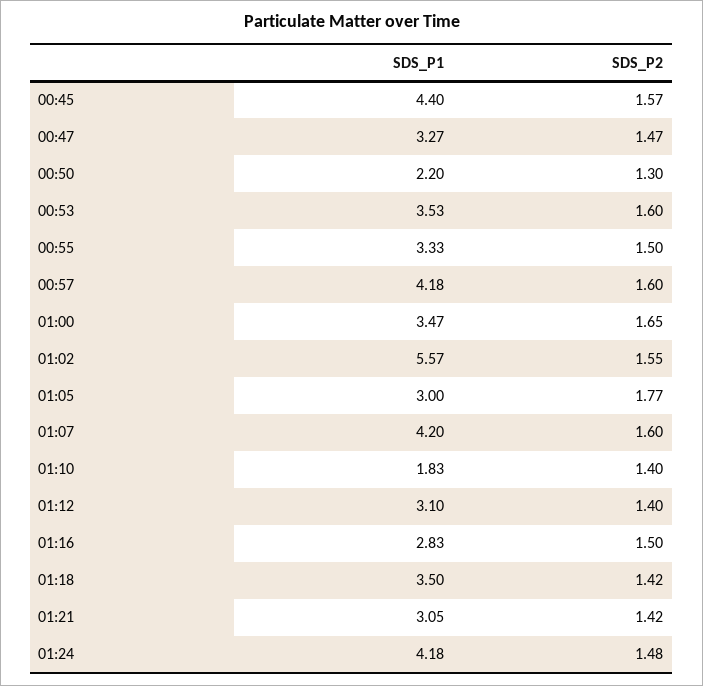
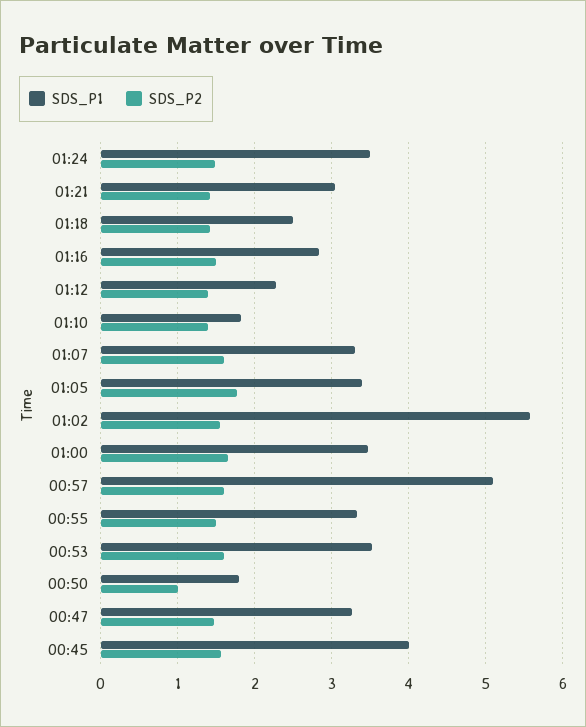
  {
    "SDS_P1": {
-     "00:45": 4.4,
+     "00:45": 4,
      "00:47": 3.27,
-     "00:50": 2.2,
+     "00:50": 1.8,
      "00:53": 3.53,
      "00:55": 3.33,
-     "00:57": 4.18,
+     "00:57": 5.1,
      "01:00": 3.47,
      "01:02": 5.57,
-     "01:05": 3,
+     "01:05": 3.4,
-     "01:07": 4.2,
+     "01:07": 3.3,
      "01:10": 1.83,
-     "01:12": 3.1,
+     "01:12": 2.3,
      "01:16": 2.83,
-     "01:18": 3.5,
+     "01:18": 2.5,
      "01:21": 3.05,
-     "01:24": 4.18
+     "01:24": 3.5
    },
    "SDS_P2": {
      "00:45": 1.57,
      "00:47": 1.47,
-     "00:50": 1.3,
+     "00:50": 1,
      "00:53": 1.6,
      "00:55": 1.5,
      "00:57": 1.6,
      "01:00": 1.65,
      "01:02": 1.55,
      "01:05": 1.77,
      "01:07": 1.6,
      "01:10": 1.4,
      "01:12": 1.4,
      "01:16": 1.5,
      "01:18": 1.42,
      "01:21": 1.42,
      "01:24": 1.48
    }
  }

